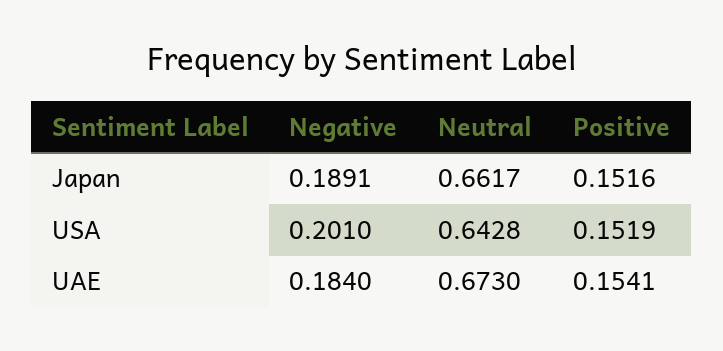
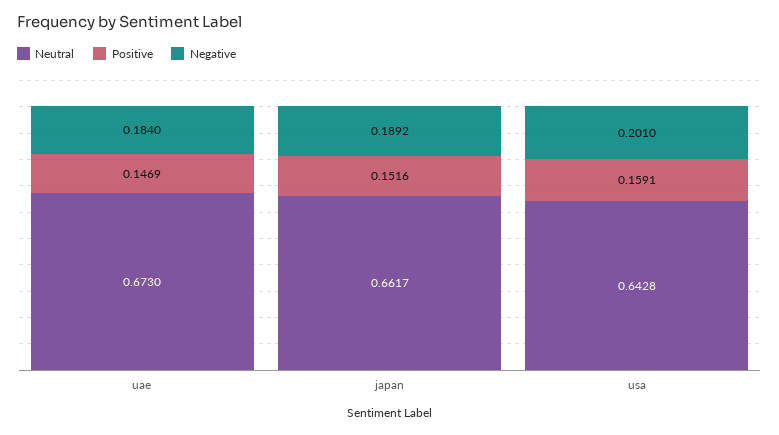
  {
    "Negative": {
-     "Japan": 0.1891,
+     "Japan": 0.1892,
      "USA": 0.201,
      "UAE": 0.184
    },
    "Neutral": {
      "Japan": 0.6617,
      "USA": 0.6428,
      "UAE": 0.673
    },
    "Positive": {
      "Japan": 0.1516,
-     "USA": 0.1519,
+     "USA": 0.1591,
-     "UAE": 0.1541
+     "UAE": 0.1469
    }
  }

